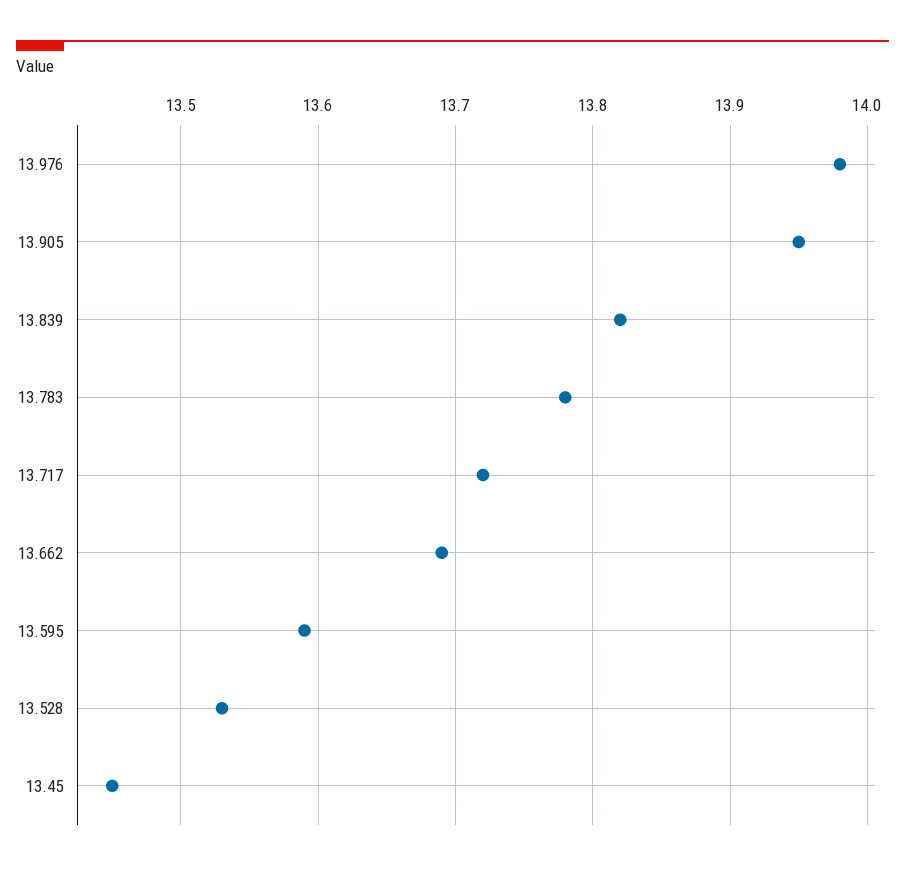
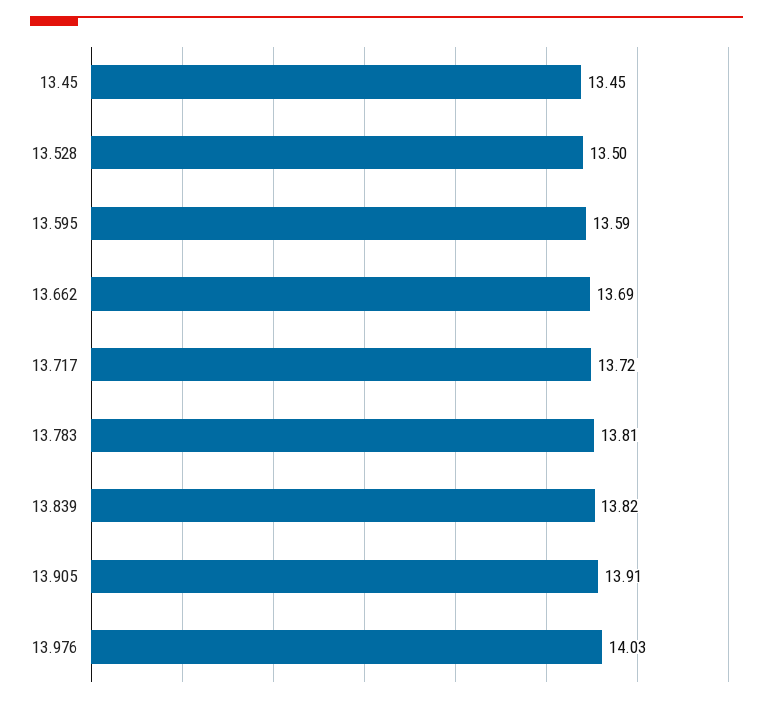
  {
-   "13.976": 13.98,
+   "13.976": 14.03,
-   "13.905": 13.95,
+   "13.905": 13.91,
    "13.839": 13.82,
-   "13.783": 13.78,
+   "13.783": 13.81,
    "13.717": 13.72,
    "13.662": 13.69,
    "13.595": 13.59,
-   "13.528": 13.53,
+   "13.528": 13.5,
    "13.45": 13.45
  }

